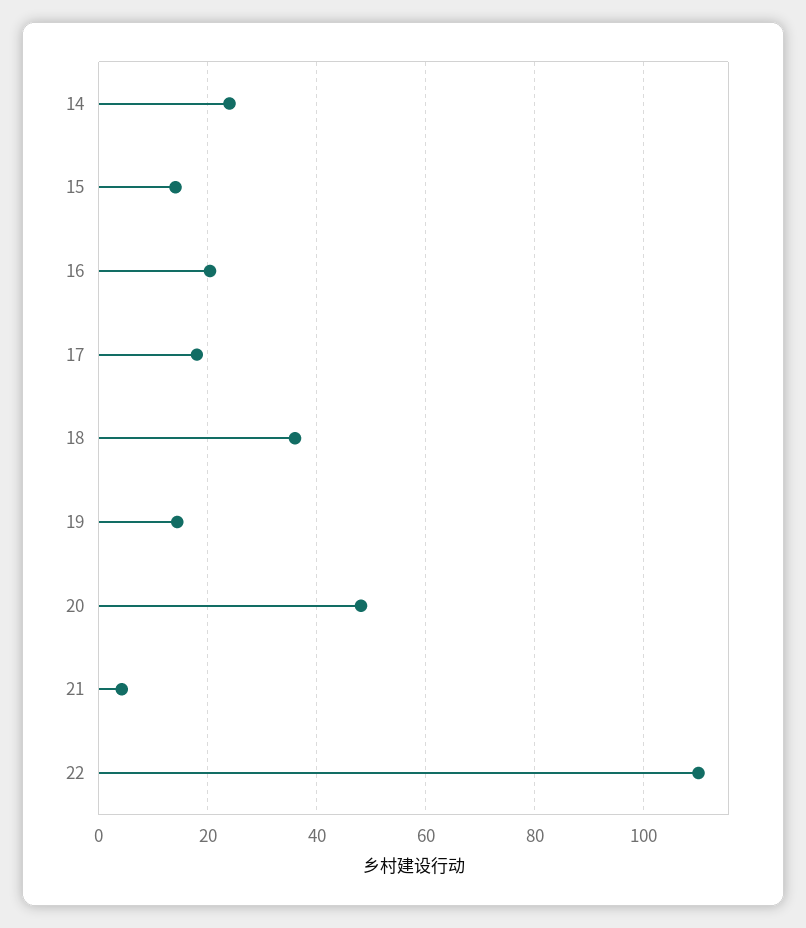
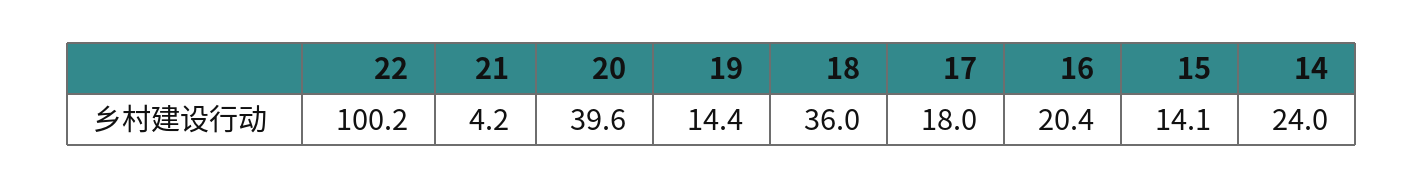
  {
    "14": 24,
    "15": 14.1,
    "16": 20.4,
    "17": 18,
    "18": 36,
    "19": 14.4,
-   "20": 48,
+   "20": 39.6,
    "21": 4.2,
-   "22": 110
+   "22": 100.2
  }

